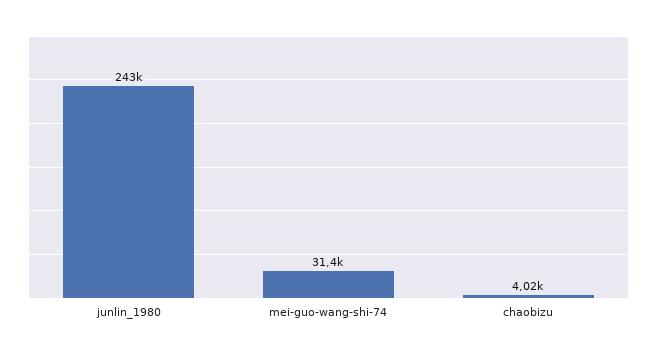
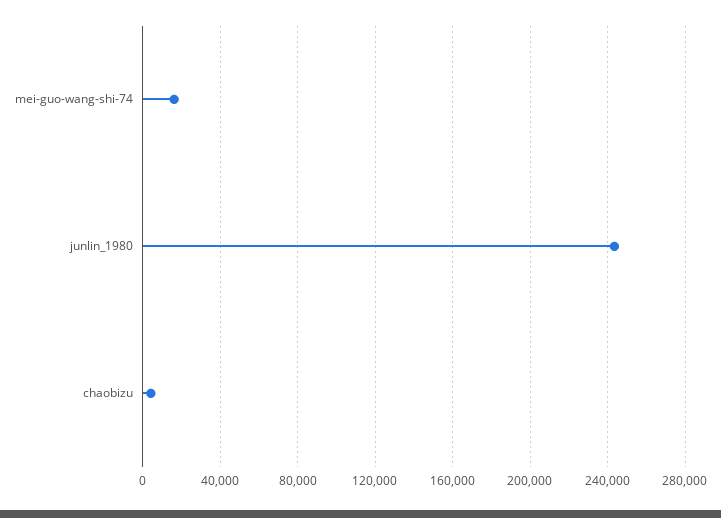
  {
    "junlin_1980": 243000,
-   "mei-guo-wang-shi-74": 31400,
+   "mei-guo-wang-shi-74": 15000,
    "chaobizu": 4020
  }

